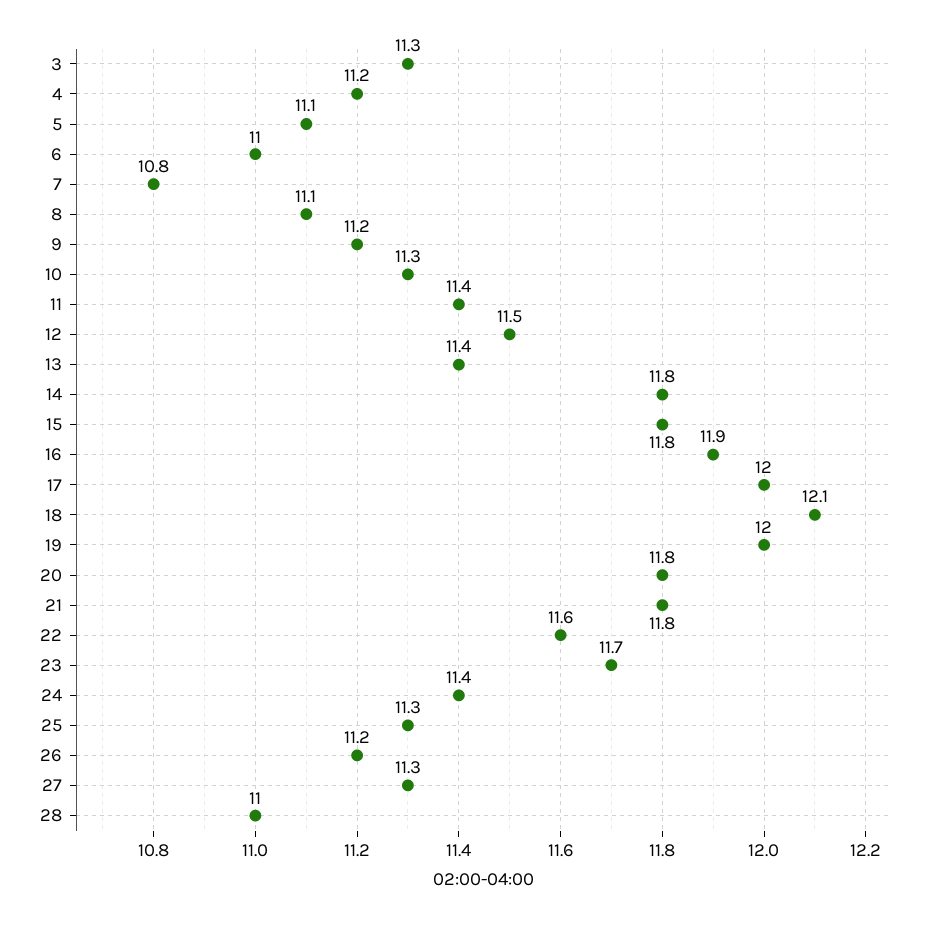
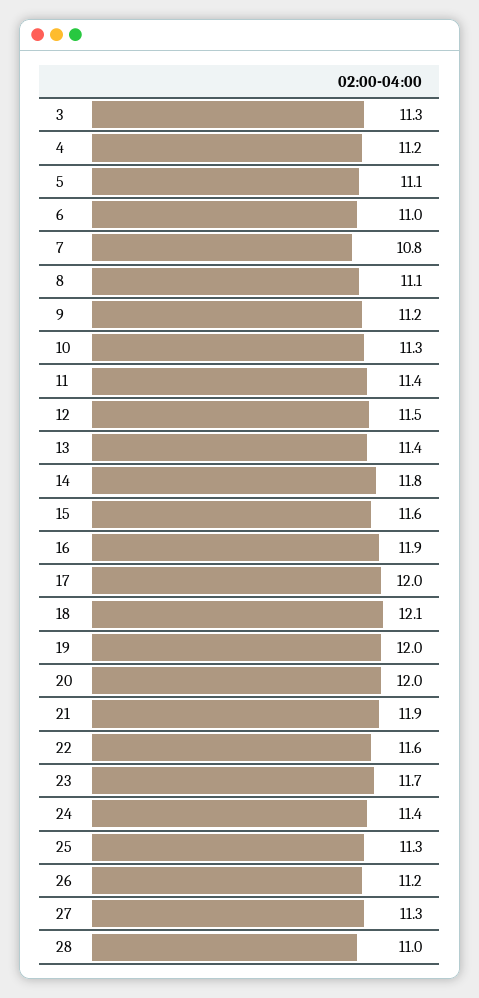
  {
    "3": 11.3,
    "4": 11.2,
    "5": 11.1,
    "6": 11,
    "7": 10.8,
    "8": 11.1,
    "9": 11.2,
    "10": 11.3,
    "11": 11.4,
    "12": 11.5,
    "13": 11.4,
    "14": 11.8,
-   "15": 11.8,
+   "15": 11.6,
    "16": 11.9,
    "17": 12,
    "18": 12.1,
    "19": 12,
-   "20": 11.8,
+   "20": 12,
-   "21": 11.8,
+   "21": 11.9,
    "22": 11.6,
    "23": 11.7,
    "24": 11.4,
    "25": 11.3,
    "26": 11.2,
    "27": 11.3,
    "28": 11
  }

